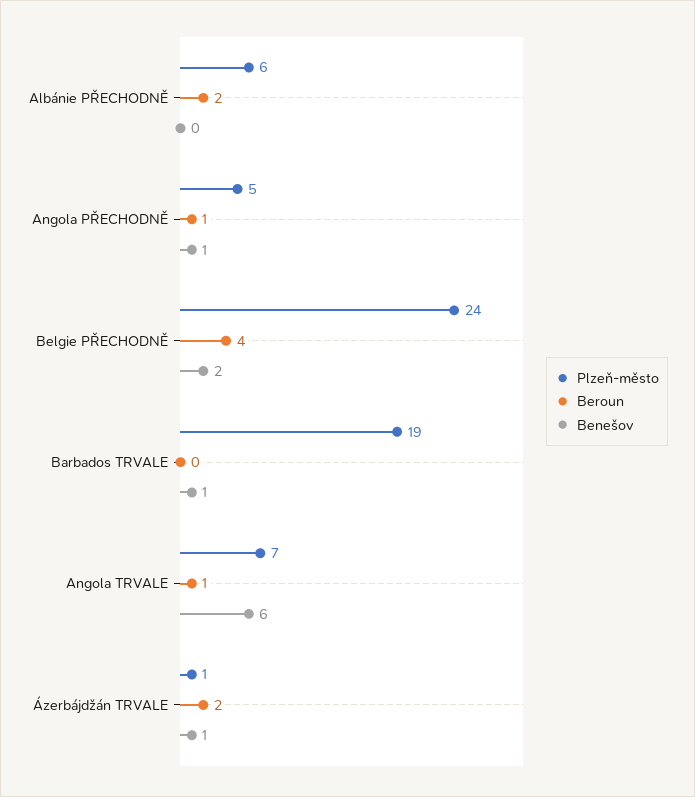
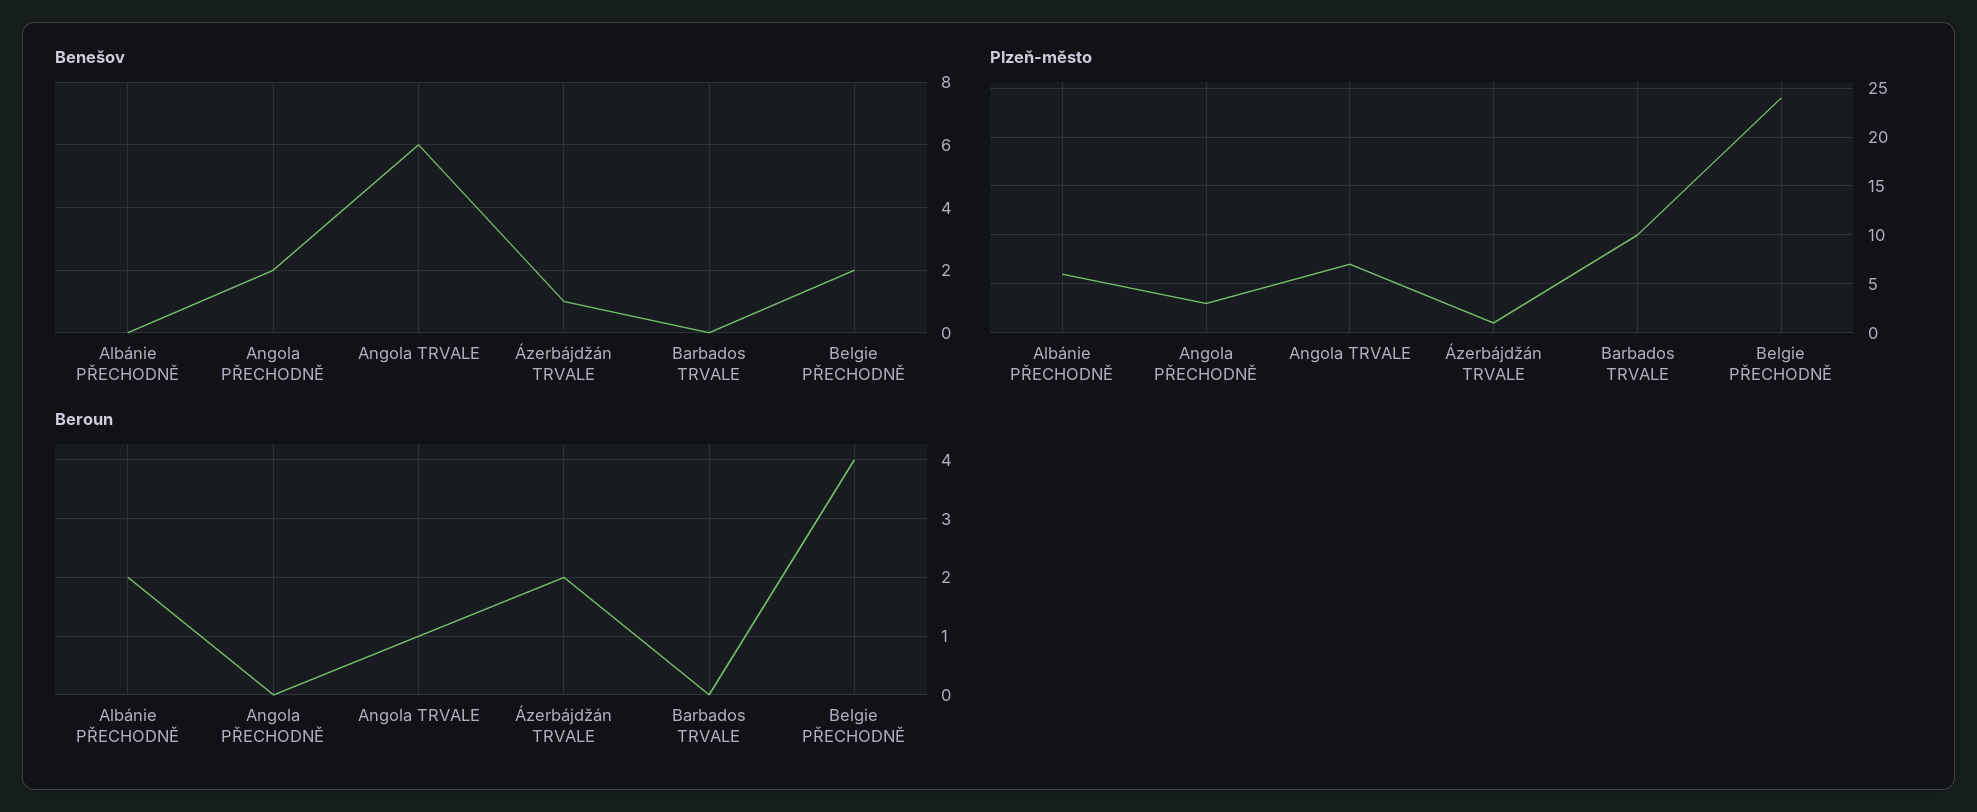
  {
    "Plzeň-město": {
      "Albánie PŘECHODNĚ": 6,
-     "Angola PŘECHODNĚ": 5,
+     "Angola PŘECHODNĚ": 3,
      "Belgie PŘECHODNĚ": 24,
-     "Barbados TRVALE": 19,
+     "Barbados TRVALE": 10,
      "Angola TRVALE": 7,
      "Ázerbájdžán TRVALE": 1
    },
    "Beroun": {
      "Albánie PŘECHODNĚ": 2,
-     "Angola PŘECHODNĚ": 1,
+     "Angola PŘECHODNĚ": 0,
      "Belgie PŘECHODNĚ": 4,
      "Barbados TRVALE": 0,
      "Angola TRVALE": 1,
      "Ázerbájdžán TRVALE": 2
    },
    "Benešov": {
      "Albánie PŘECHODNĚ": 0,
-     "Angola PŘECHODNĚ": 1,
+     "Angola PŘECHODNĚ": 2,
      "Belgie PŘECHODNĚ": 2,
-     "Barbados TRVALE": 1,
+     "Barbados TRVALE": 0,
      "Angola TRVALE": 6,
      "Ázerbájdžán TRVALE": 1
    }
  }

